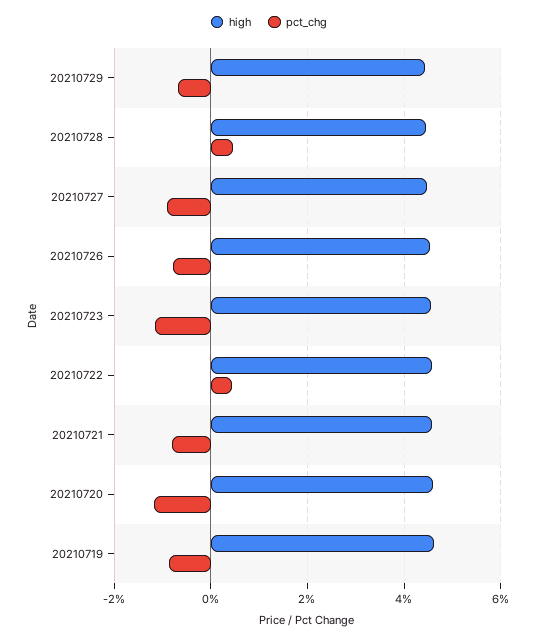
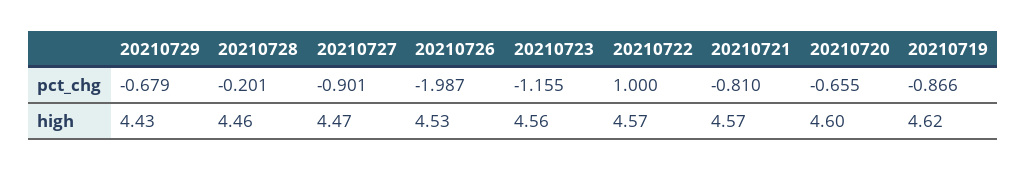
  {
    "high": {
      "20210729": 4.43,
      "20210728": 4.46,
      "20210727": 4.47,
      "20210726": 4.53,
      "20210723": 4.56,
      "20210722": 4.57,
      "20210721": 4.57,
      "20210720": 4.6,
      "20210719": 4.62
    },
    "pct_chg": {
      "20210729": -0.679,
-     "20210728": 0.4,
+     "20210728": -0.201,
      "20210727": -0.901,
-     "20210726": -0.8,
+     "20210726": -1.987,
      "20210723": -1.155,
-     "20210722": 0.4,
+     "20210722": 1,
      "20210721": -0.81,
-     "20210720": -1.2,
+     "20210720": -0.655,
      "20210719": -0.866
    }
  }

